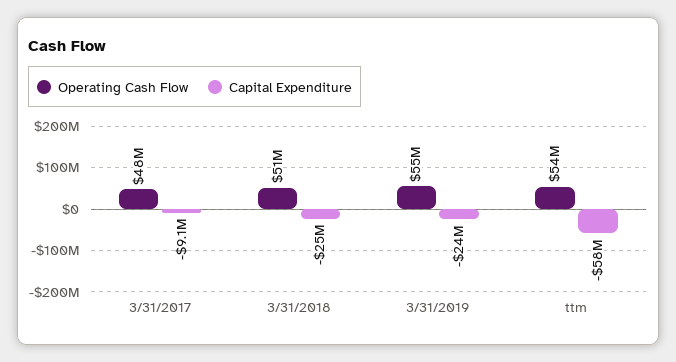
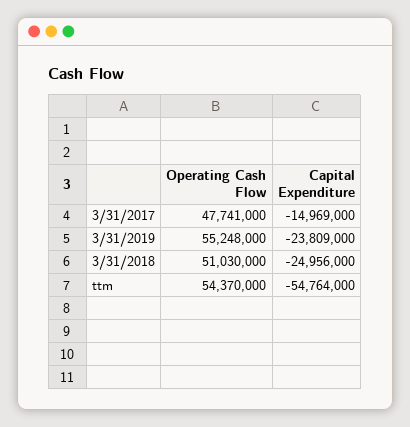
  {
    "Operating Cash Flow": {
      "3/31/2017": 47741000,
      "3/31/2018": 51030000,
      "3/31/2019": 55248000,
      "ttm": 54370000
    },
    "Capital Expenditure": {
-     "3/31/2017": -9100000,
+     "3/31/2017": -14969000,
      "3/31/2018": -24956000,
      "3/31/2019": -23809000,
-     "ttm": -58000000
+     "ttm": -54764000
    }
  }

